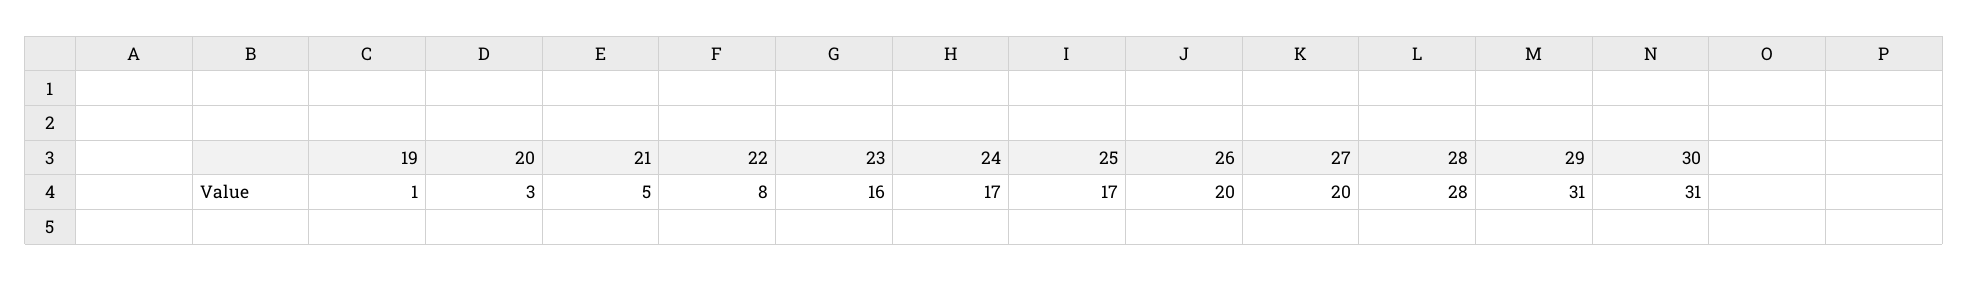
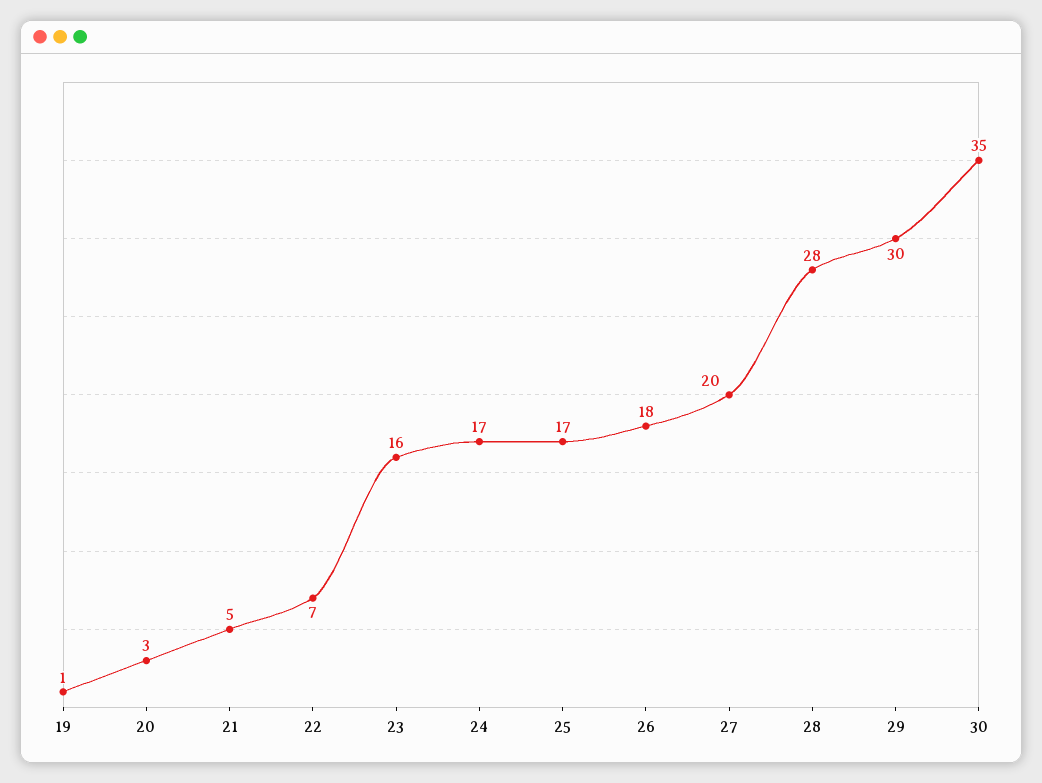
  {
    "19": 1,
    "20": 3,
    "21": 5,
-   "22": 8,
+   "22": 7,
    "23": 16,
    "24": 17,
    "25": 17,
-   "26": 20,
+   "26": 18,
    "27": 20,
    "28": 28,
-   "29": 31,
+   "29": 30,
-   "30": 31
+   "30": 35
  }

